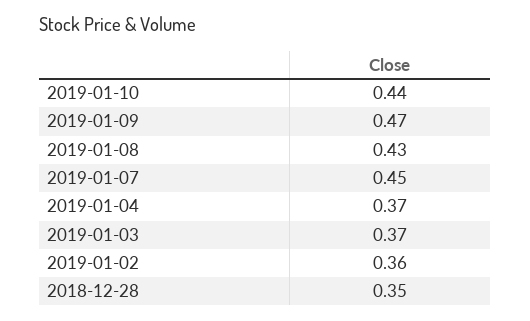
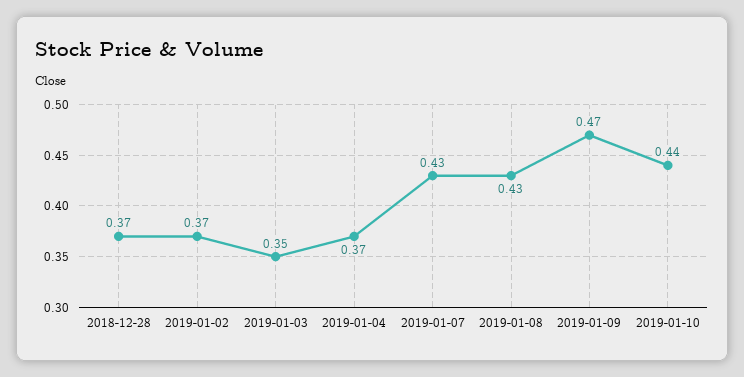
  {
    "2019-01-10": 0.44,
    "2019-01-09": 0.47,
    "2019-01-08": 0.43,
-   "2019-01-07": 0.45,
+   "2019-01-07": 0.43,
    "2019-01-04": 0.37,
-   "2019-01-03": 0.37,
+   "2019-01-03": 0.35,
-   "2019-01-02": 0.36,
+   "2019-01-02": 0.37,
-   "2018-12-28": 0.35
+   "2018-12-28": 0.37
  }

